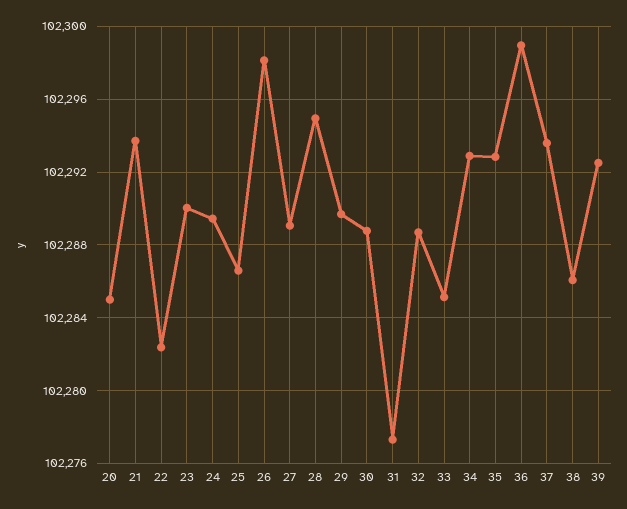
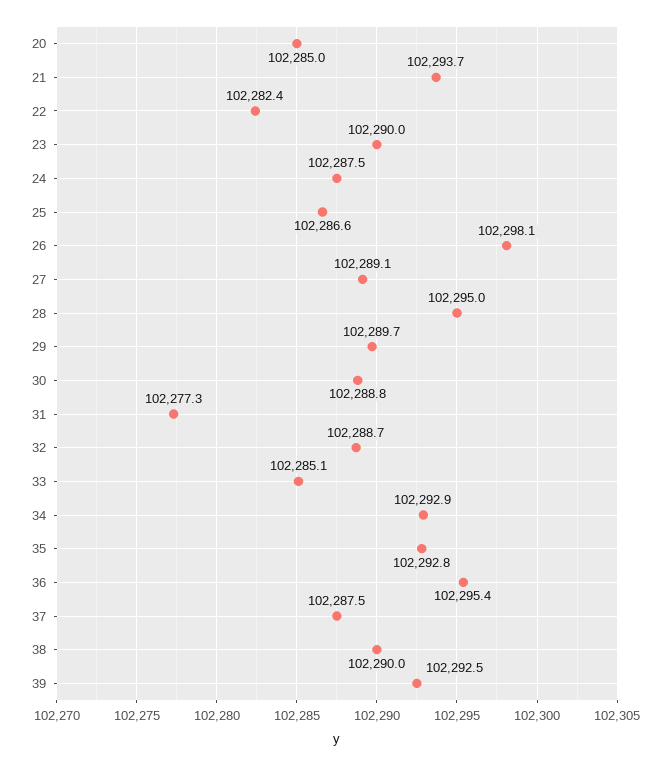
  {
    "20": 102285,
    "21": 102293.7,
    "22": 102282.4,
    "23": 102290,
-   "24": 102289.5,
+   "24": 102287.5,
    "25": 102286.6,
    "26": 102298.1,
    "27": 102289.1,
    "28": 102295,
    "29": 102289.7,
    "30": 102288.8,
    "31": 102277.3,
    "32": 102288.7,
    "33": 102285.1,
    "34": 102292.9,
    "35": 102292.8,
-   "36": 102299,
+   "36": 102295.4,
-   "37": 102293.5,
+   "37": 102287.5,
-   "38": 102286,
+   "38": 102290,
    "39": 102292.5
  }

